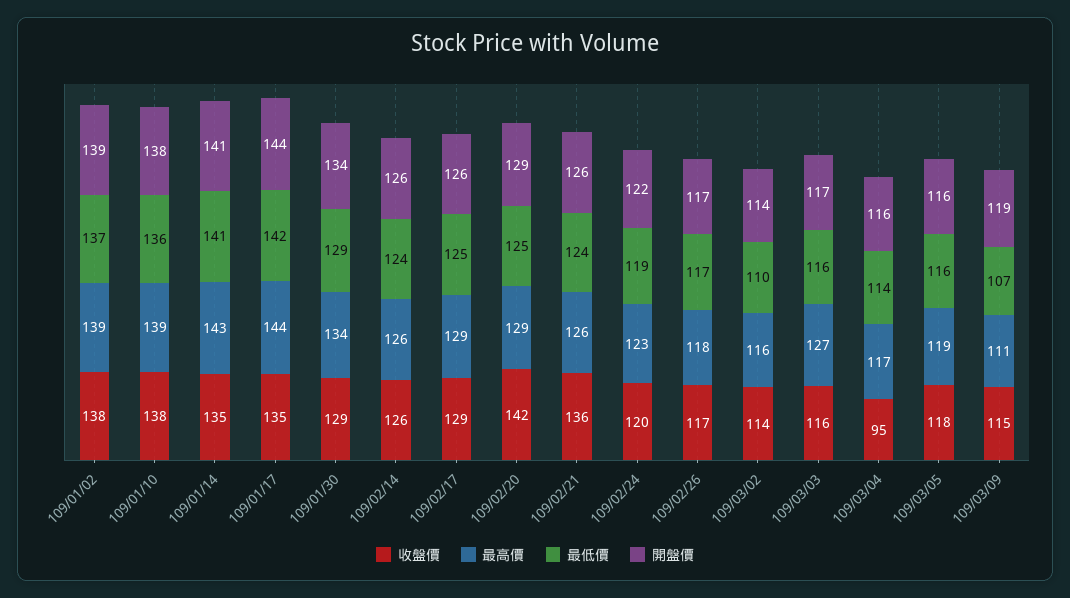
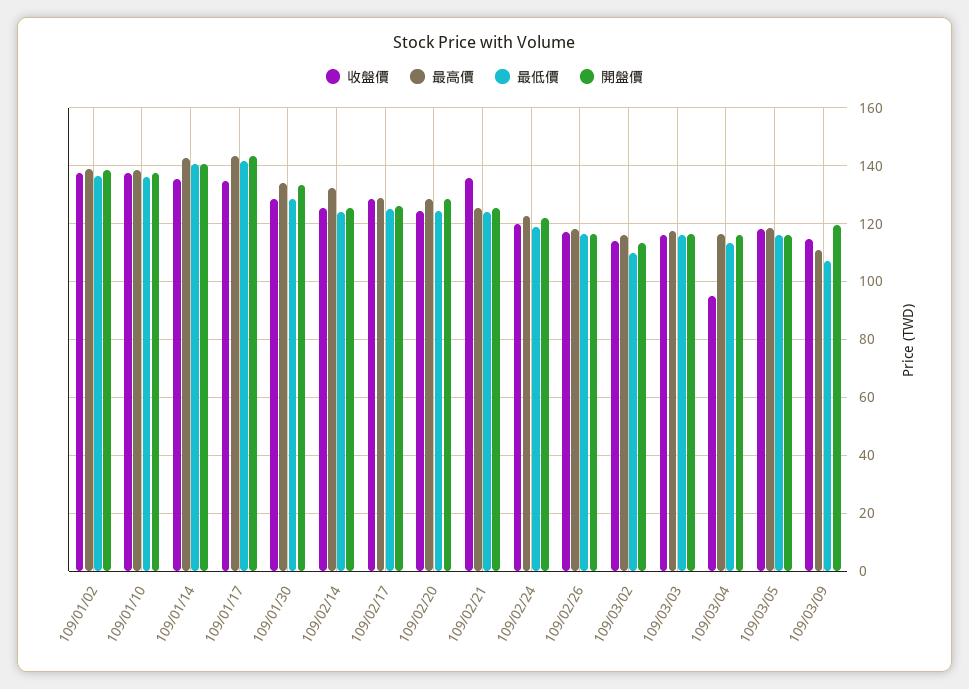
  {
    "收盤價": {
      "109/01/02": 138,
      "109/01/10": 138,
      "109/01/14": 135,
      "109/01/17": 135,
      "109/01/30": 129,
      "109/02/14": 126,
      "109/02/17": 129,
-     "109/02/20": 142,
+     "109/02/20": 125,
      "109/02/21": 136,
      "109/02/24": 120,
      "109/02/26": 117,
      "109/03/02": 114,
      "109/03/03": 116,
      "109/03/04": 95,
      "109/03/05": 118,
      "109/03/09": 115
    },
    "最高價": {
      "109/01/02": 139,
      "109/01/10": 139,
      "109/01/14": 143,
      "109/01/17": 144,
      "109/01/30": 134,
-     "109/02/14": 126,
+     "109/02/14": 132.5,
      "109/02/17": 129,
      "109/02/20": 129,
      "109/02/21": 126,
      "109/02/24": 123,
      "109/02/26": 118,
      "109/03/02": 116,
-     "109/03/03": 127,
+     "109/03/03": 117.5,
      "109/03/04": 117,
      "109/03/05": 119,
      "109/03/09": 111
    },
    "最低價": {
      "109/01/02": 137,
      "109/01/10": 136,
      "109/01/14": 141,
      "109/01/17": 142,
      "109/01/30": 129,
      "109/02/14": 124,
      "109/02/17": 125,
      "109/02/20": 125,
      "109/02/21": 124,
      "109/02/24": 119,
      "109/02/26": 117,
      "109/03/02": 110,
      "109/03/03": 116,
      "109/03/04": 114,
      "109/03/05": 116,
      "109/03/09": 107
    },
    "開盤價": {
      "109/01/02": 139,
      "109/01/10": 138,
      "109/01/14": 141,
      "109/01/17": 144,
      "109/01/30": 134,
      "109/02/14": 126,
      "109/02/17": 126,
      "109/02/20": 129,
      "109/02/21": 126,
      "109/02/24": 122,
      "109/02/26": 117,
      "109/03/02": 114,
      "109/03/03": 117,
      "109/03/04": 116,
      "109/03/05": 116,
      "109/03/09": 119
    }
  }

